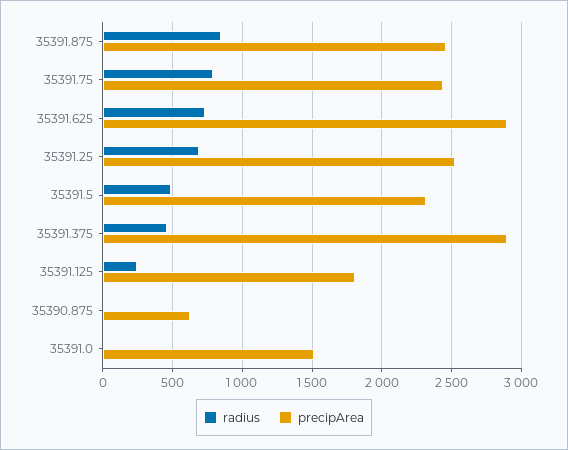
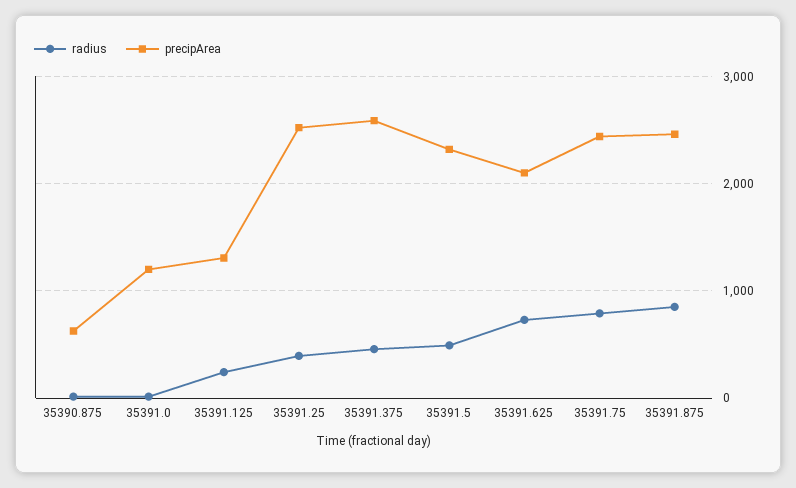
  {
    "radius": {
      "35391.875": 850,
      "35391.75": 800,
      "35391.625": 750,
-     "35391.25": 700,
+     "35391.25": 400,
      "35391.5": 500,
      "35391.375": 450,
      "35391.125": 250,
      "35390.875": 0,
      "35391.0": 0
    },
    "precipArea": {
      "35391.875": 2450,
      "35391.75": 2450,
-     "35391.625": 2900,
+     "35391.625": 2100,
      "35391.25": 2500,
      "35391.5": 2300,
-     "35391.375": 2900,
+     "35391.375": 2600,
-     "35391.125": 1800,
+     "35391.125": 1300,
      "35390.875": 650,
-     "35391.0": 1500
+     "35391.0": 1200
    }
  }

